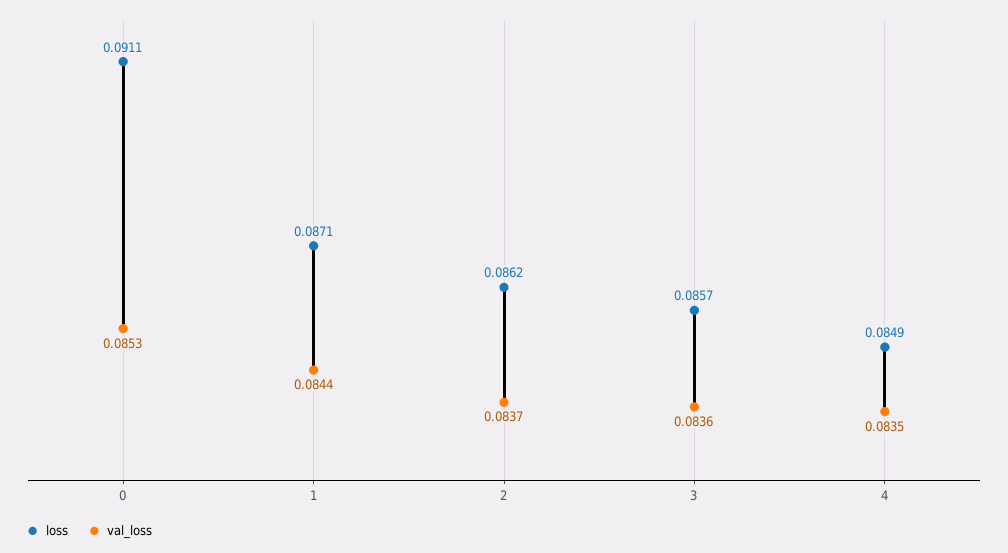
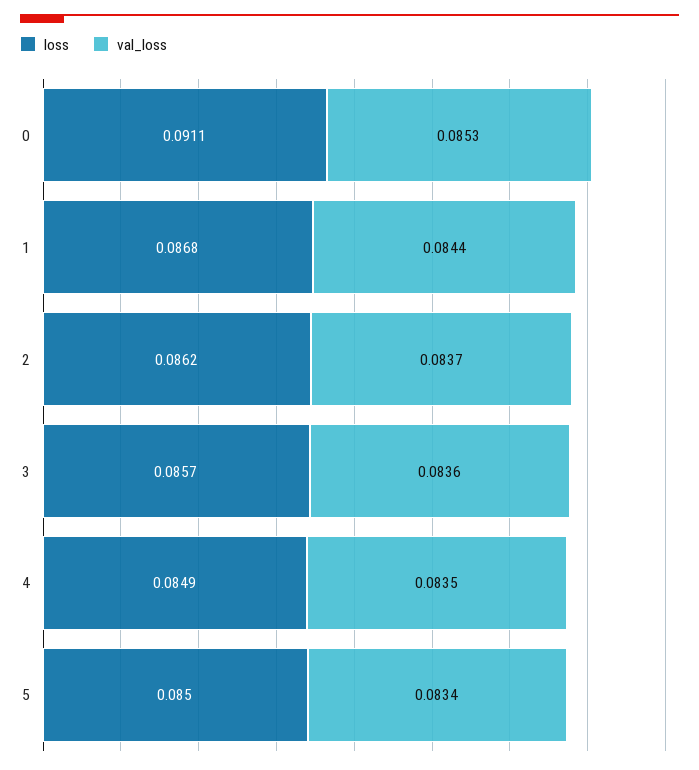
  {
    "loss": {
      "0": 0.0911,
-     "1": 0.0871,
+     "1": 0.0868,
      "2": 0.0862,
      "3": 0.0857,
-     "4": 0.0849
+     "4": 0.0849,
+     "5": 0.085
    },
    "val_loss": {
      "0": 0.0853,
      "1": 0.0844,
      "2": 0.0837,
      "3": 0.0836,
-     "4": 0.0835
+     "4": 0.0835,
+     "5": 0.0834
    }
  }

